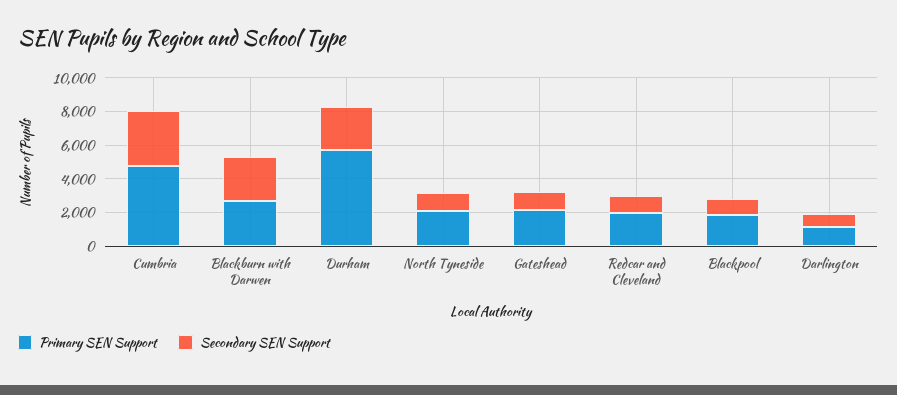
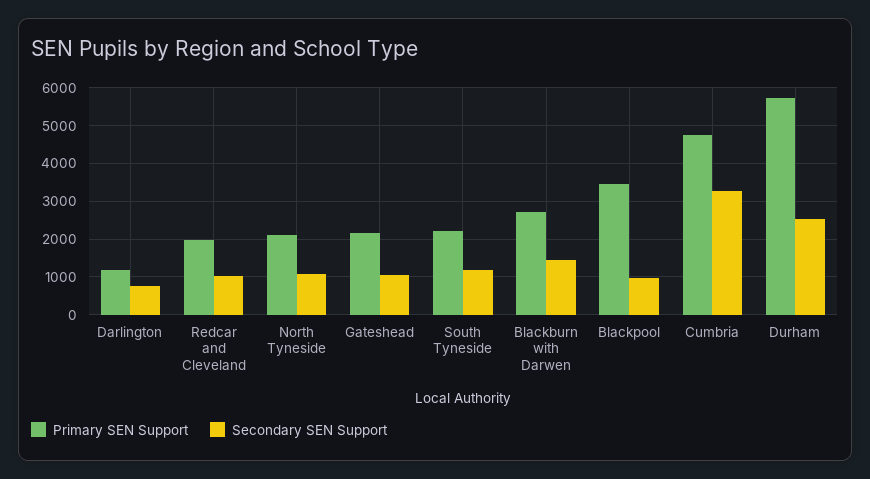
  {
    "Primary SEN Support": {
      "Cumbria": 4800,
      "Blackburn with Darwen": 2800,
      "Durham": 5800,
      "North Tyneside": 2000,
      "Gateshead": 2200,
      "Redcar and Cleveland": 2000,
-     "Blackpool": 2000,
+     "Blackpool": 3400,
-     "Darlington": 1200
+     "Darlington": 1200,
+     "South Tyneside": 2200
    },
    "Secondary SEN Support": {
      "Cumbria": 3200,
-     "Blackburn with Darwen": 2500,
+     "Blackburn with Darwen": 1400,
      "Durham": 2600,
      "North Tyneside": 1000,
      "Gateshead": 1000,
      "Redcar and Cleveland": 1000,
      "Blackpool": 1000,
-     "Darlington": 800
+     "Darlington": 800,
+     "South Tyneside": 1200
    }
  }

